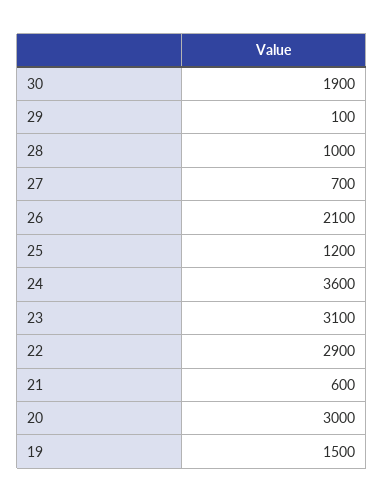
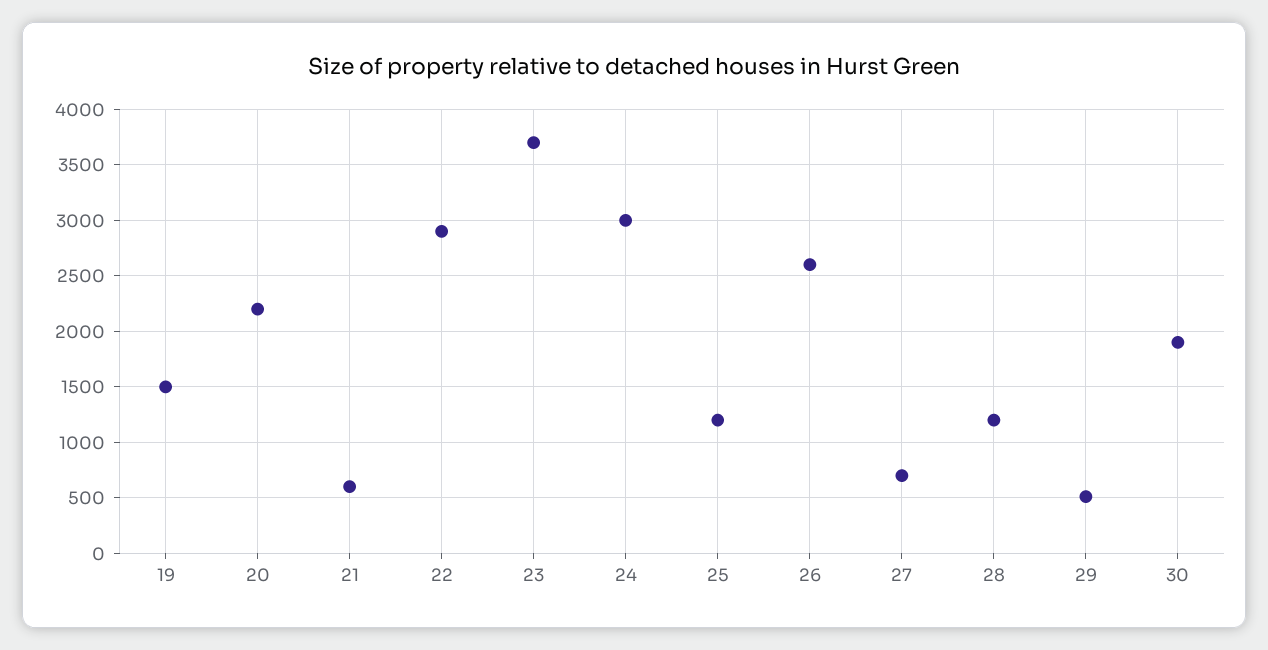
  {
    "30": 1900,
-   "29": 100,
+   "29": 500,
-   "28": 1000,
+   "28": 1200,
    "27": 700,
-   "26": 2100,
+   "26": 2600,
    "25": 1200,
-   "24": 3600,
+   "24": 3000,
-   "23": 3100,
+   "23": 3700,
    "22": 2900,
    "21": 600,
-   "20": 3000,
+   "20": 2200,
    "19": 1500
  }

